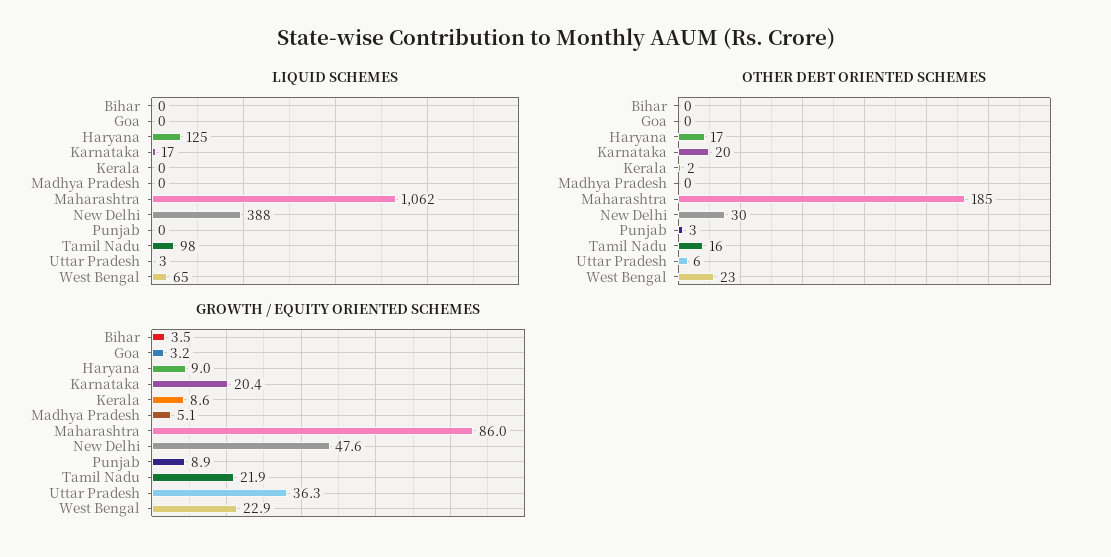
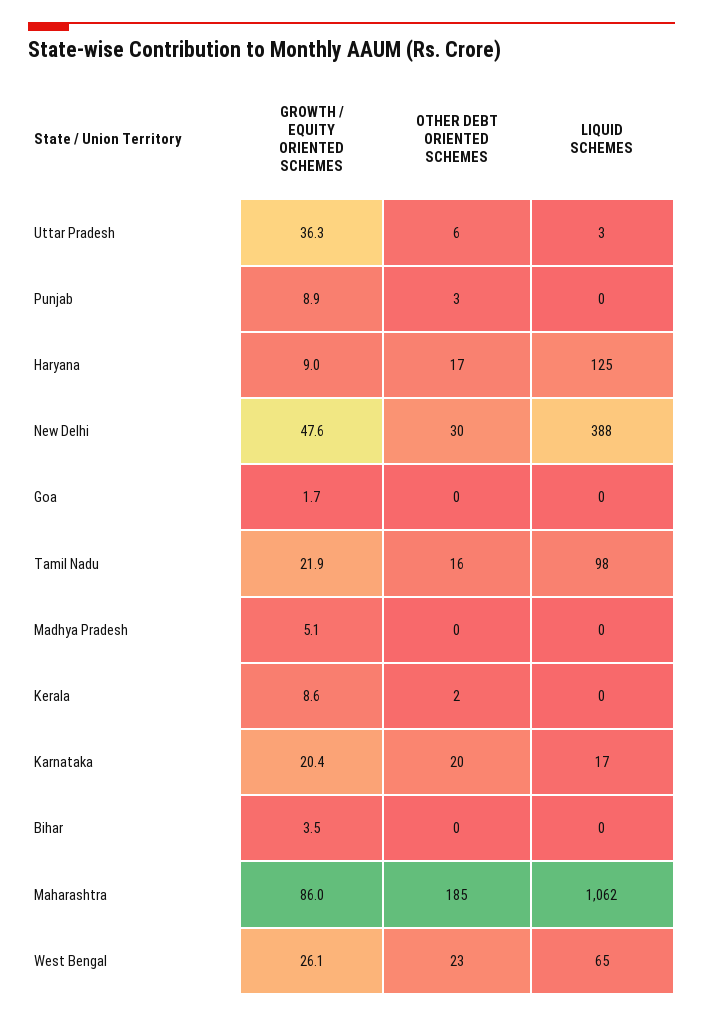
  {
    "LIQUID SCHEMES": {
      "Bihar": 0,
      "Goa": 0,
      "Haryana": 125,
      "Karnataka": 17,
      "Kerala": 0,
      "Madhya Pradesh": 0,
      "Maharashtra": 1062,
      "New Delhi": 388,
      "Punjab": 0,
      "Tamil Nadu": 98,
      "Uttar Pradesh": 3,
      "West Bengal": 65
    },
    "OTHER DEBT ORIENTED SCHEMES": {
      "Bihar": 0,
      "Goa": 0,
      "Haryana": 17,
      "Karnataka": 20,
      "Kerala": 2,
      "Madhya Pradesh": 0,
      "Maharashtra": 185,
      "New Delhi": 30,
      "Punjab": 3,
      "Tamil Nadu": 16,
      "Uttar Pradesh": 6,
      "West Bengal": 23
    },
    "GROWTH / EQUITY ORIENTED SCHEMES": {
      "Bihar": 3.5,
-     "Goa": 3.2,
+     "Goa": 1.7,
      "Haryana": 9,
      "Karnataka": 20.4,
      "Kerala": 8.6,
      "Madhya Pradesh": 5.1,
      "Maharashtra": 86,
      "New Delhi": 47.6,
      "Punjab": 8.9,
      "Tamil Nadu": 21.9,
      "Uttar Pradesh": 36.3,
-     "West Bengal": 22.9
+     "West Bengal": 26.1
    }
  }

